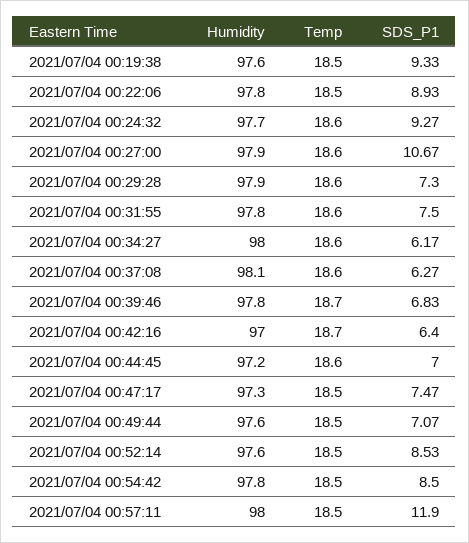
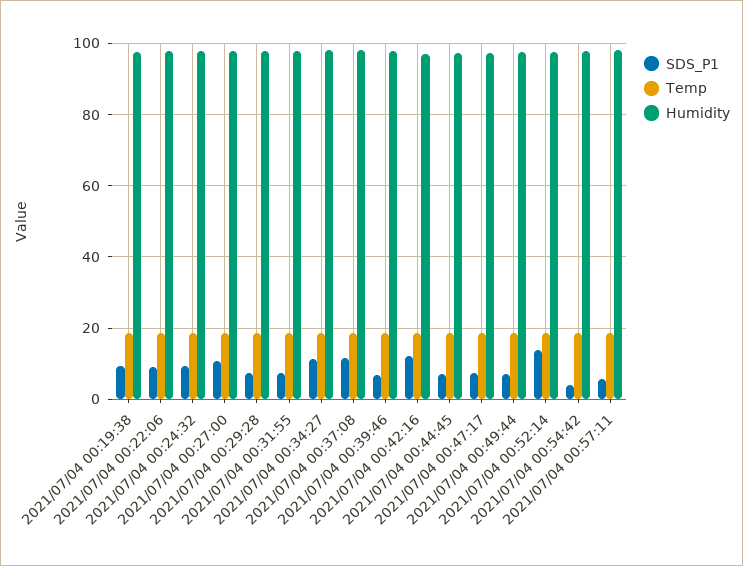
  {
    "Humidity": {
      "2021/07/04 00:19:38": 97.6,
      "2021/07/04 00:22:06": 97.8,
      "2021/07/04 00:24:32": 97.7,
      "2021/07/04 00:27:00": 97.9,
      "2021/07/04 00:29:28": 97.9,
      "2021/07/04 00:31:55": 97.8,
      "2021/07/04 00:34:27": 98,
      "2021/07/04 00:37:08": 98.1,
      "2021/07/04 00:39:46": 97.8,
      "2021/07/04 00:42:16": 97,
      "2021/07/04 00:44:45": 97.2,
      "2021/07/04 00:47:17": 97.3,
      "2021/07/04 00:49:44": 97.6,
      "2021/07/04 00:52:14": 97.6,
      "2021/07/04 00:54:42": 97.8,
      "2021/07/04 00:57:11": 98
    },
    "Temp": {
      "2021/07/04 00:19:38": 18.5,
      "2021/07/04 00:22:06": 18.5,
      "2021/07/04 00:24:32": 18.6,
      "2021/07/04 00:27:00": 18.6,
      "2021/07/04 00:29:28": 18.6,
      "2021/07/04 00:31:55": 18.6,
      "2021/07/04 00:34:27": 18.6,
      "2021/07/04 00:37:08": 18.6,
      "2021/07/04 00:39:46": 18.7,
      "2021/07/04 00:42:16": 18.7,
      "2021/07/04 00:44:45": 18.6,
      "2021/07/04 00:47:17": 18.5,
      "2021/07/04 00:49:44": 18.5,
      "2021/07/04 00:52:14": 18.5,
      "2021/07/04 00:54:42": 18.5,
      "2021/07/04 00:57:11": 18.5
    },
    "SDS_P1": {
      "2021/07/04 00:19:38": 9.33,
      "2021/07/04 00:22:06": 8.93,
      "2021/07/04 00:24:32": 9.27,
      "2021/07/04 00:27:00": 10.67,
      "2021/07/04 00:29:28": 7.3,
      "2021/07/04 00:31:55": 7.5,
-     "2021/07/04 00:34:27": 6.17,
+     "2021/07/04 00:34:27": 12,
-     "2021/07/04 00:37:08": 6.27,
+     "2021/07/04 00:37:08": 12,
      "2021/07/04 00:39:46": 6.83,
-     "2021/07/04 00:42:16": 6.4,
+     "2021/07/04 00:42:16": 12,
      "2021/07/04 00:44:45": 7,
      "2021/07/04 00:47:17": 7.47,
      "2021/07/04 00:49:44": 7.07,
-     "2021/07/04 00:52:14": 8.53,
+     "2021/07/04 00:52:14": 14,
-     "2021/07/04 00:54:42": 8.5,
+     "2021/07/04 00:54:42": 4,
-     "2021/07/04 00:57:11": 11.9
+     "2021/07/04 00:57:11": 6
    }
  }

